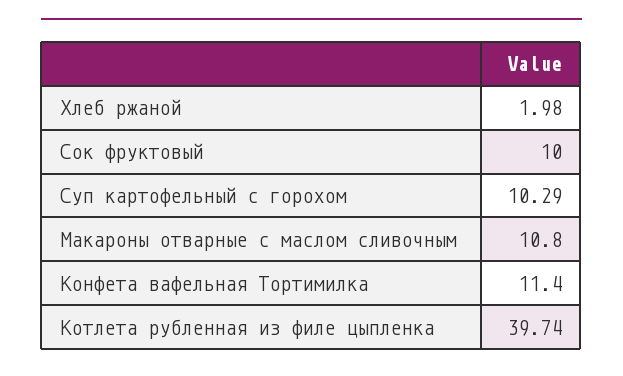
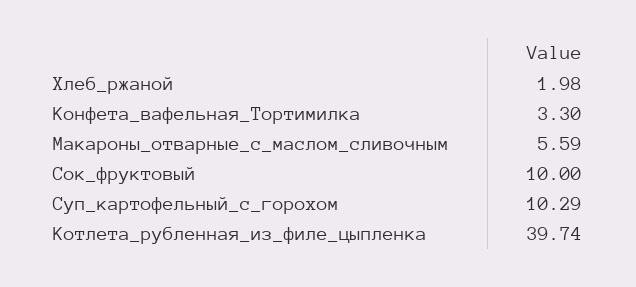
  {
    "Хлеб ржаной": 1.98,
    "Сок фруктовый": 10,
    "Суп картофельный с горохом": 10.29,
-   "Макароны отварные с маслом сливочным": 10.8,
+   "Макароны отварные с маслом сливочным": 5.59,
-   "Конфета вафельная Тортимилка": 11.4,
+   "Конфета вафельная Тортимилка": 3.3,
    "Котлета рубленная из филе цыпленка": 39.74
  }

